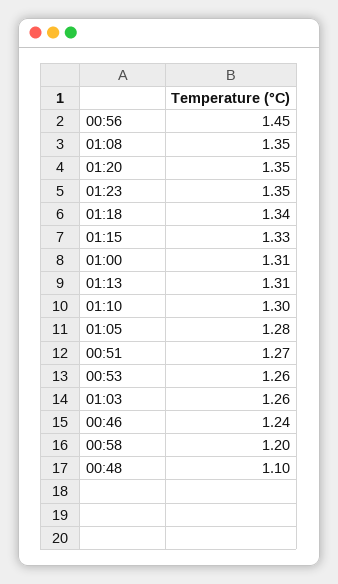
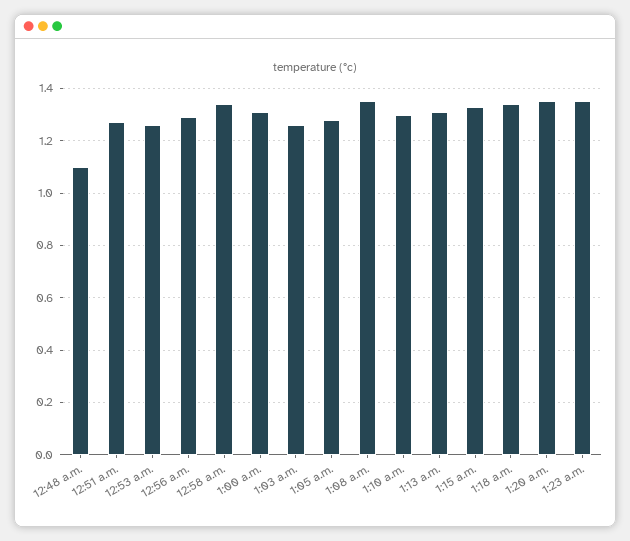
  {
-   "00:56": 1.45,
+   "00:56": 1.3,
    "01:08": 1.35,
    "01:20": 1.35,
    "01:23": 1.35,
    "01:18": 1.34,
    "01:15": 1.33,
    "01:00": 1.31,
    "01:13": 1.31,
    "01:10": 1.3,
    "01:05": 1.28,
    "00:51": 1.27,
    "00:53": 1.26,
    "01:03": 1.26,
-   "00:46": 1.24,
-   "00:58": 1.2,
+   "00:58": 1.35,
    "00:48": 1.1
  }

